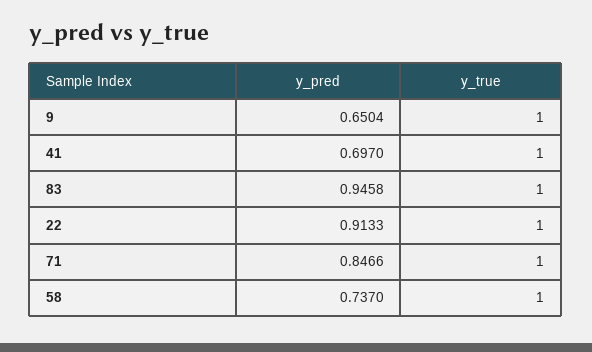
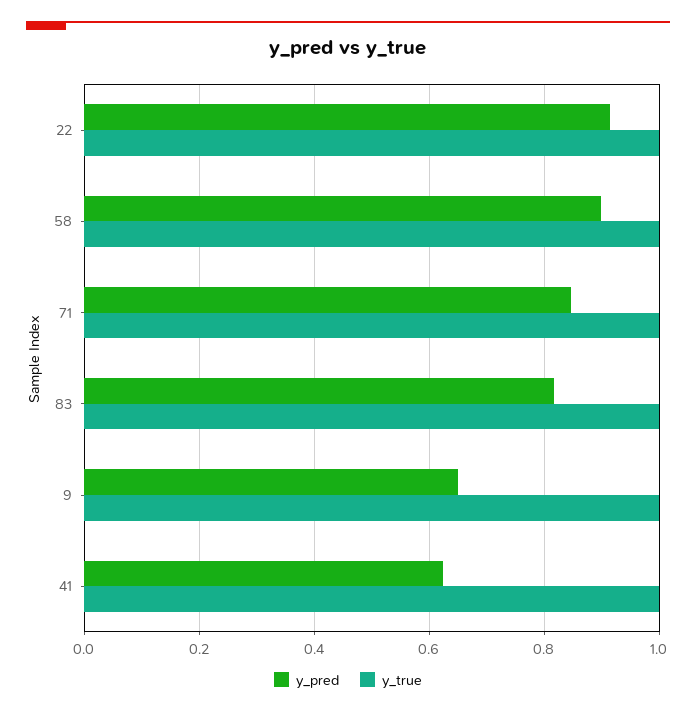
  {
    "y_pred": {
      "9": 0.6504,
-     "41": 0.697,
+     "41": 0.62,
-     "83": 0.9458,
+     "83": 0.82,
      "22": 0.9133,
      "71": 0.8466,
-     "58": 0.737
+     "58": 0.9
    },
    "y_true": {
      "9": 1,
      "41": 1,
      "83": 1,
      "22": 1,
      "71": 1,
      "58": 1
    }
  }

